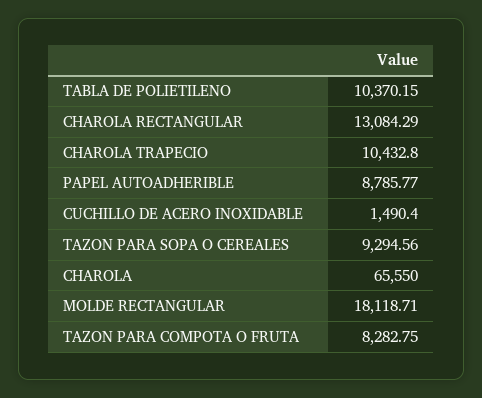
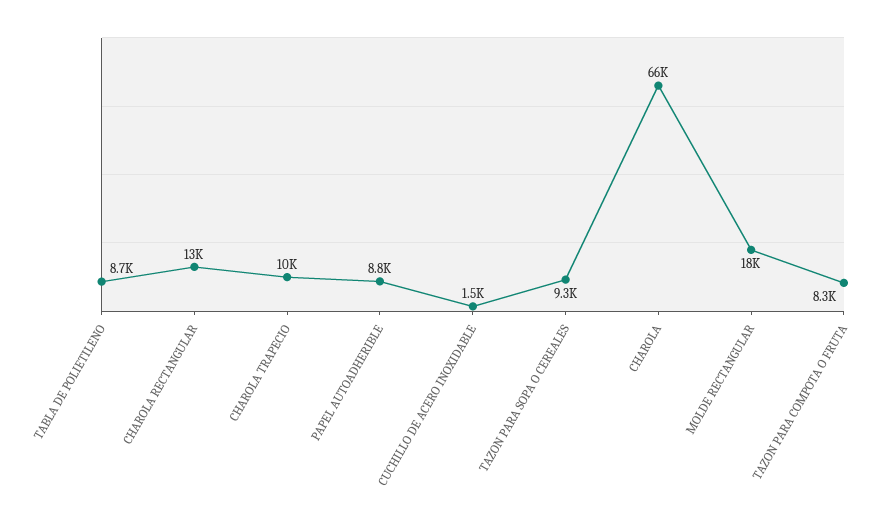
  {
-   "TABLA DE POLIETILENO": 10370.15,
+   "TABLA DE POLIETILENO": 8700,
    "CHAROLA RECTANGULAR": 13084.29,
    "CHAROLA TRAPECIO": 10432.8,
    "PAPEL AUTOADHERIBLE": 8785.77,
    "CUCHILLO DE ACERO INOXIDABLE": 1490.4,
    "TAZON PARA SOPA O CEREALES": 9294.56,
    "CHAROLA": 65550,
    "MOLDE RECTANGULAR": 18118.71,
    "TAZON PARA COMPOTA O FRUTA": 8282.75
  }

